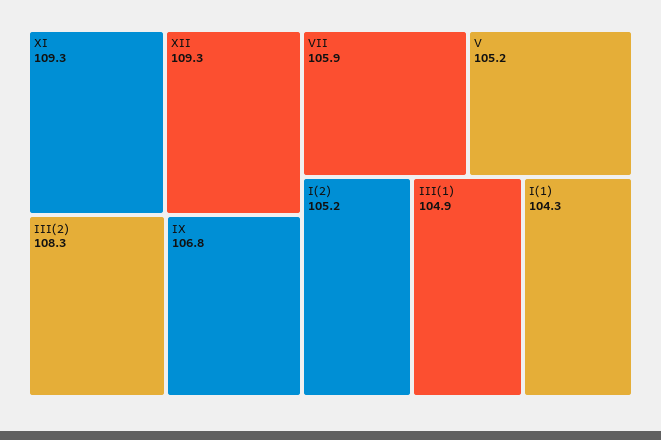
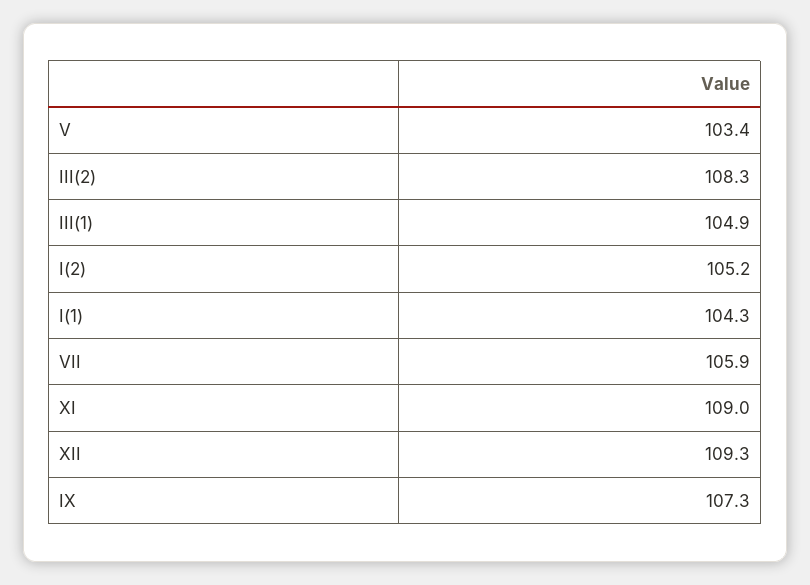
  {
-   "XI": 109.3,
+   "XI": 109,
    "XII": 109.3,
    "III(2)": 108.3,
-   "IX": 106.8,
+   "IX": 107.3,
    "VII": 105.9,
-   "V": 105.2,
+   "V": 103.4,
    "I(2)": 105.2,
    "III(1)": 104.9,
    "I(1)": 104.3
  }

